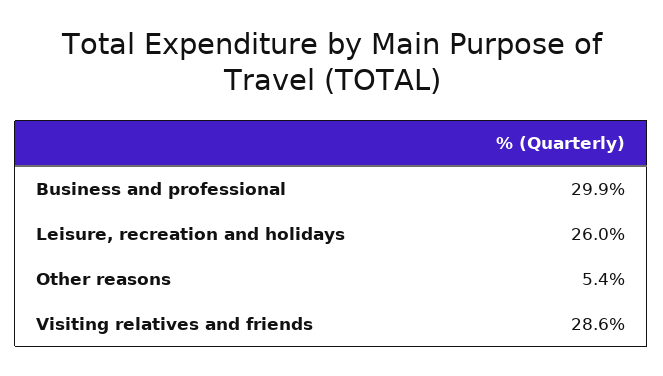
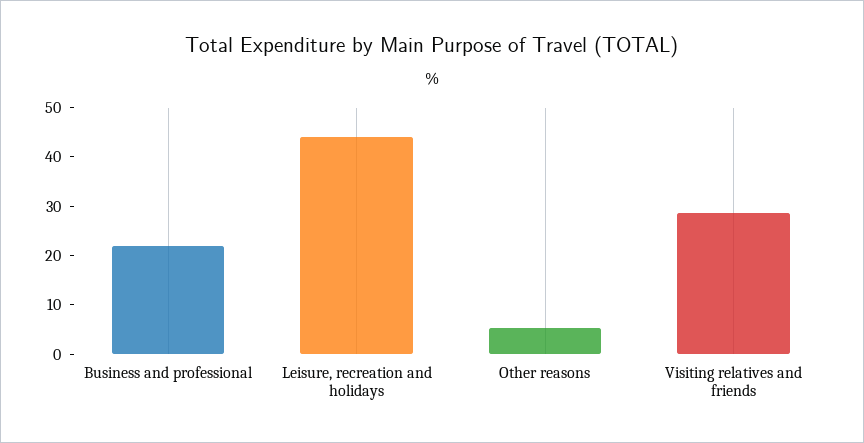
  {
-   "Business and professional": 29.9,
+   "Business and professional": 22,
-   "Leisure, recreation and holidays": 26,
+   "Leisure, recreation and holidays": 44,
    "Other reasons": 5.4,
    "Visiting relatives and friends": 28.6
  }

